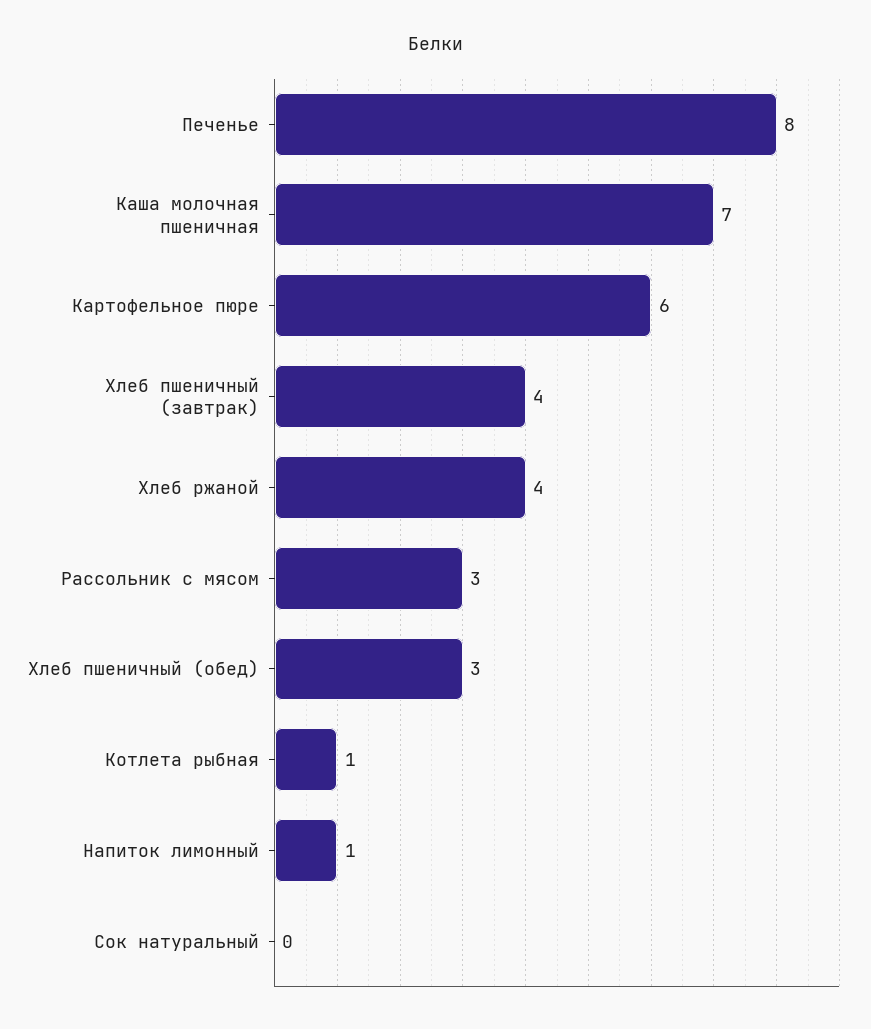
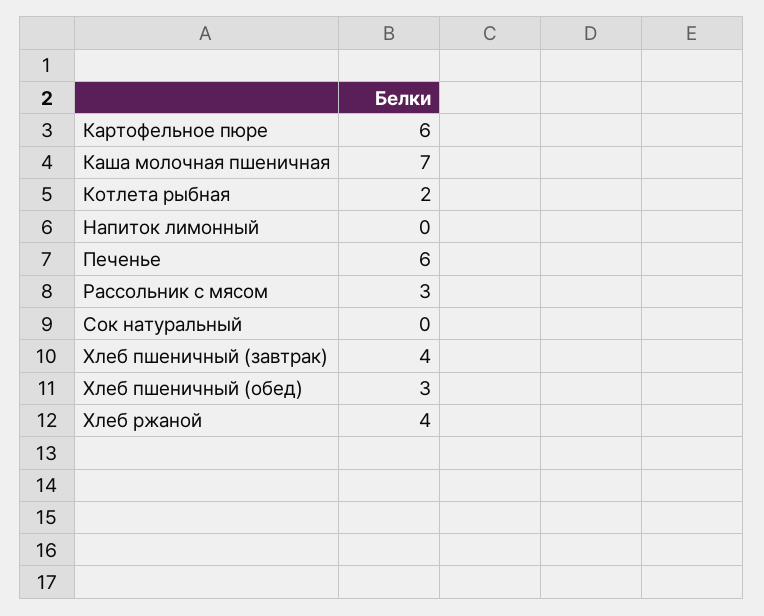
  {
-   "Печенье": 8,
+   "Печенье": 6,
    "Каша молочная пшеничная": 7,
    "Картофельное пюре": 6,
    "Хлеб пшеничный (завтрак)": 4,
    "Хлеб ржаной": 4,
    "Рассольник с мясом": 3,
    "Хлеб пшеничный (обед)": 3,
-   "Котлета рыбная": 1,
+   "Котлета рыбная": 2,
-   "Напиток лимонный": 1,
+   "Напиток лимонный": 0,
    "Сок натуральный": 0
  }

